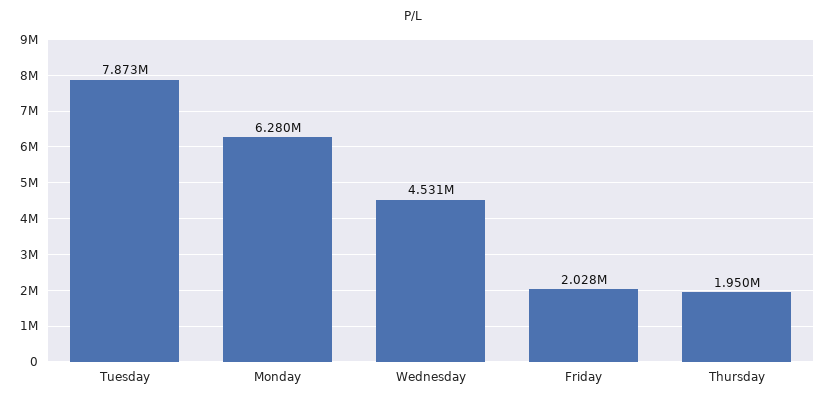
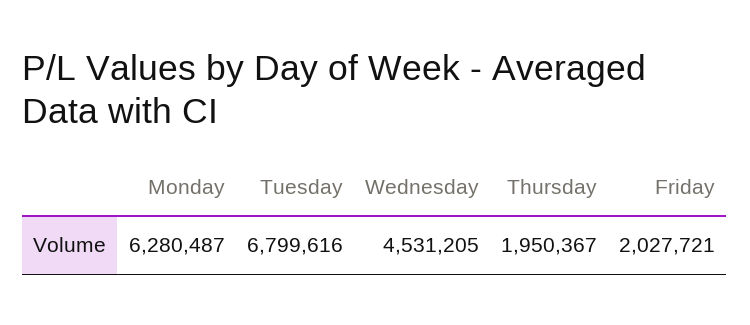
  {
-   "Tuesday": 7873000,
+   "Tuesday": 6799616,
    "Monday": 6280487,
    "Wednesday": 4531205,
    "Friday": 2027721,
    "Thursday": 1950367
  }

